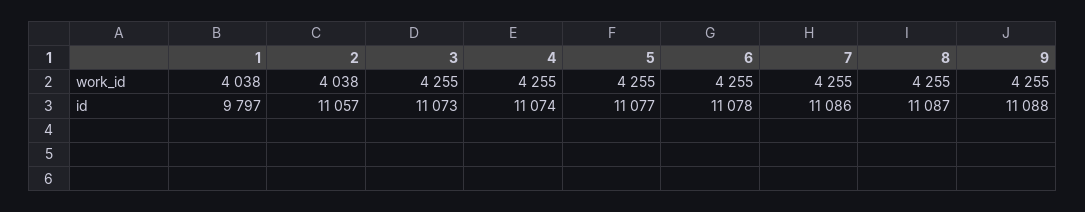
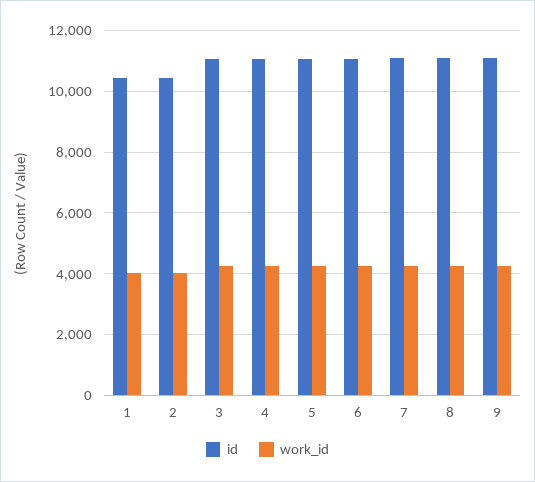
  {
    "work_id": {
      "1": 4038,
      "2": 4038,
      "3": 4255,
      "4": 4255,
      "5": 4255,
      "6": 4255,
      "7": 4255,
      "8": 4255,
      "9": 4255
    },
    "id": {
-     "1": 9797,
+     "1": 10400,
-     "2": 11057,
+     "2": 10400,
      "3": 11073,
      "4": 11074,
      "5": 11077,
      "6": 11078,
      "7": 11086,
      "8": 11087,
      "9": 11088
    }
  }

